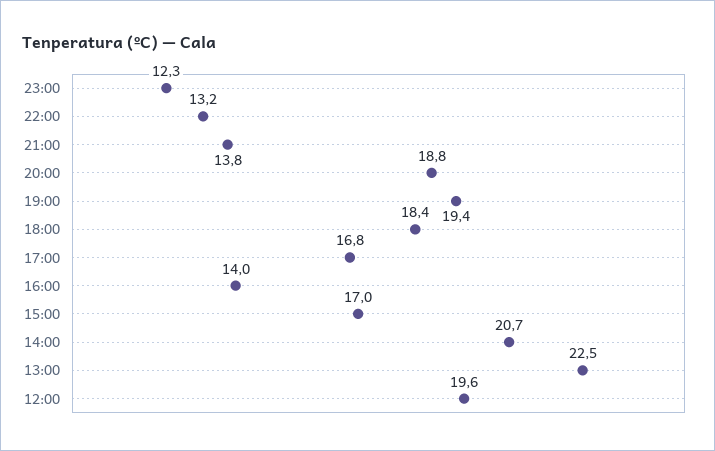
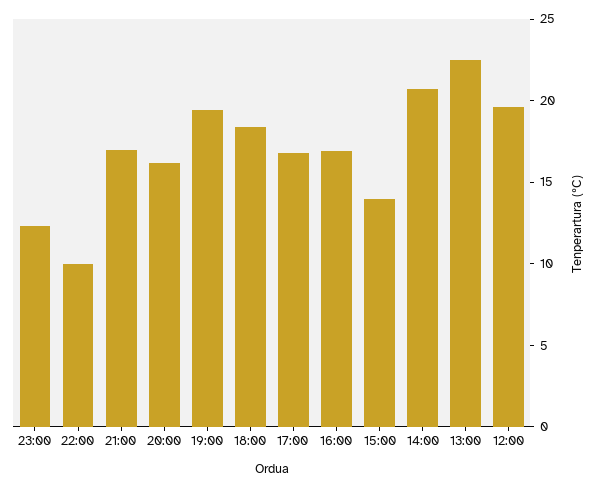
  {
    "23:00": 12.3,
-   "22:00": 13.2,
+   "22:00": 10,
-   "21:00": 13.8,
+   "21:00": 17,
-   "20:00": 18.8,
+   "20:00": 16,
    "19:00": 19.4,
    "18:00": 18.4,
    "17:00": 16.8,
-   "16:00": 14,
+   "16:00": 17,
-   "15:00": 17,
+   "15:00": 14,
    "14:00": 20.7,
    "13:00": 22.5,
    "12:00": 19.6
  }

